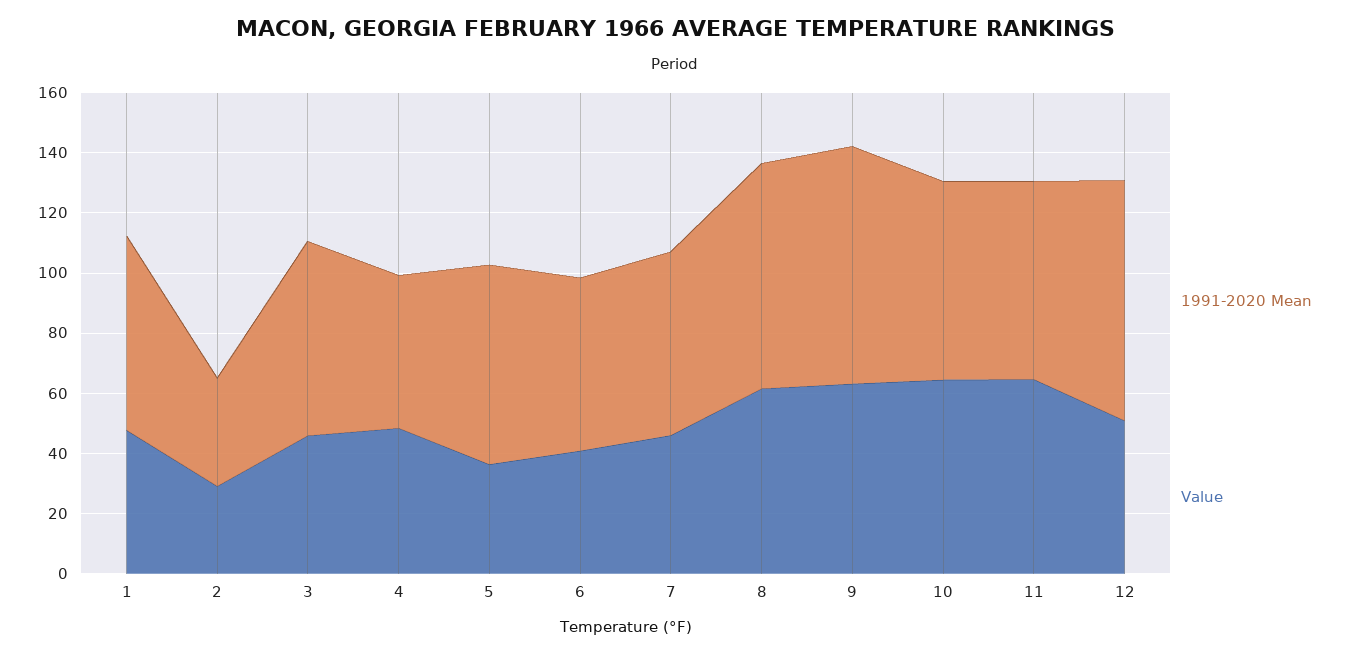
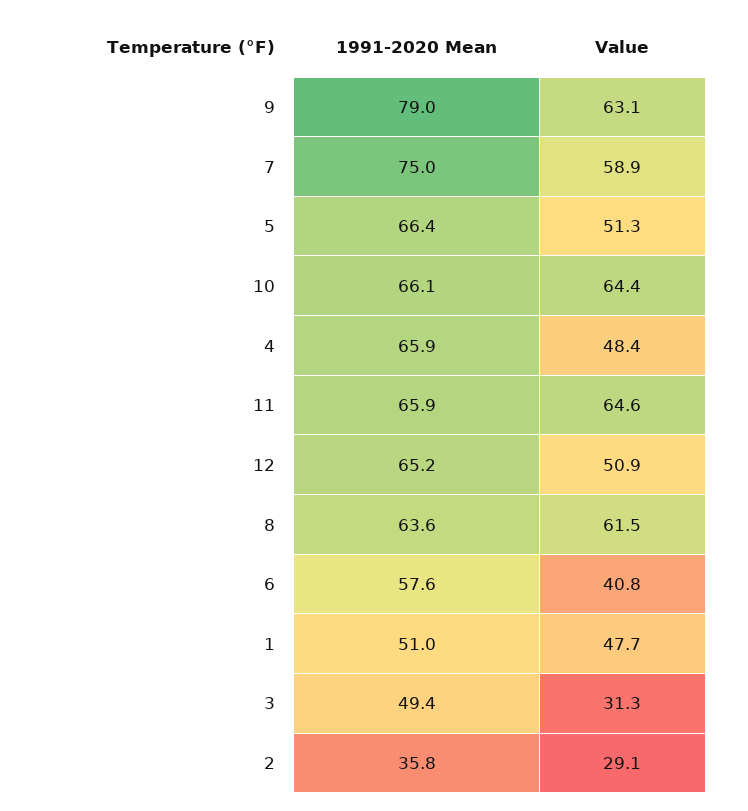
  {
    "1991-2020 Mean": {
-     "1": 65,
+     "1": 51,
      "2": 35.8,
-     "3": 65,
+     "3": 49.4,
-     "4": 50,
+     "4": 65.9,
      "5": 66.4,
      "6": 57.6,
-     "7": 60,
+     "7": 75,
-     "8": 75,
+     "8": 63.6,
      "9": 79,
      "10": 66.1,
      "11": 65.9,
-     "12": 80
+     "12": 65.2
    },
    "Value": {
      "1": 47.7,
      "2": 29.1,
-     "3": 45,
+     "3": 31.3,
      "4": 48.4,
-     "5": 35,
+     "5": 51.3,
      "6": 40.8,
-     "7": 45,
+     "7": 58.9,
      "8": 61.5,
      "9": 63.1,
      "10": 64.4,
      "11": 64.6,
      "12": 50.9
    }
  }

